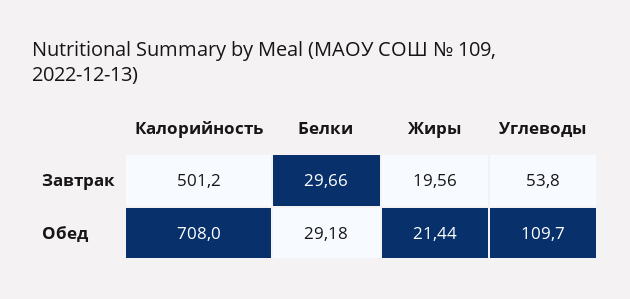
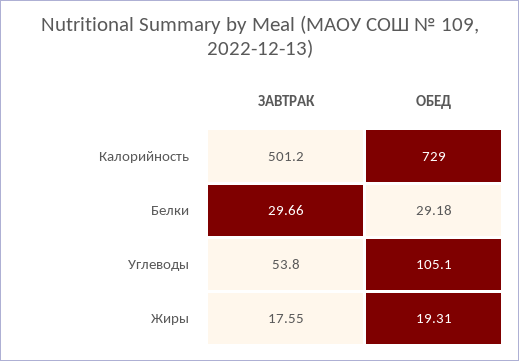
  {
    "Калорийность": {
      "Завтрак": 501.2,
-     "Обед": 708
+     "Обед": 729
    },
    "Белки": {
      "Завтрак": 29.66,
      "Обед": 29.18
    },
    "Жиры": {
-     "Завтрак": 19.56,
+     "Завтрак": 17.55,
-     "Обед": 21.44
+     "Обед": 19.31
    },
    "Углеводы": {
      "Завтрак": 53.8,
-     "Обед": 109.7
+     "Обед": 105.1
    }
  }

